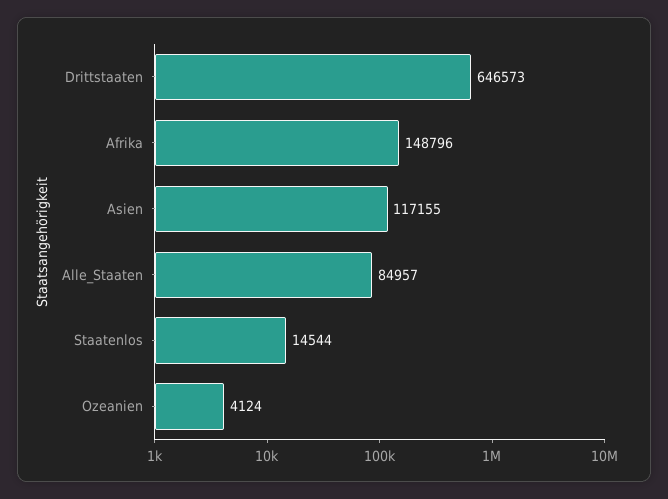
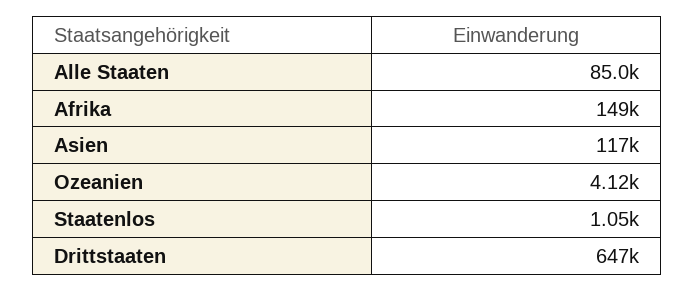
  {
    "Drittstaaten": 646573,
    "Afrika": 148796,
    "Asien": 117155,
    "Alle_Staaten": 84957,
-   "Staatenlos": 14544,
+   "Staatenlos": 1050,
    "Ozeanien": 4124
  }

